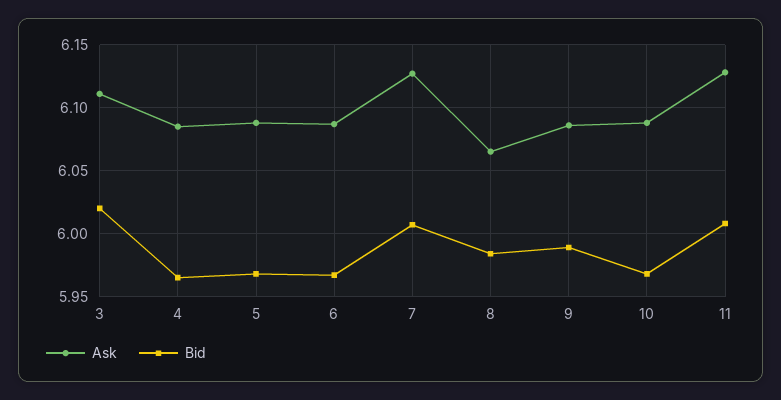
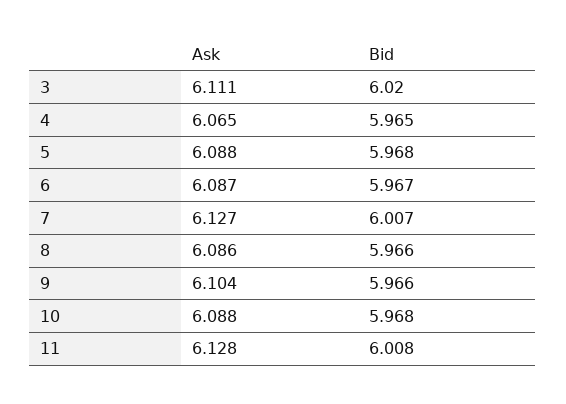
  {
    "Ask": {
      "3": 6.111,
-     "4": 6.085,
+     "4": 6.065,
      "5": 6.088,
      "6": 6.087,
      "7": 6.127,
-     "8": 6.065,
+     "8": 6.086,
-     "9": 6.085,
+     "9": 6.104,
      "10": 6.088,
      "11": 6.128
    },
    "Bid": {
      "3": 6.02,
      "4": 5.965,
      "5": 5.968,
      "6": 5.967,
      "7": 6.007,
-     "8": 5.985,
+     "8": 5.966,
-     "9": 5.99,
+     "9": 5.966,
      "10": 5.968,
      "11": 6.008
    }
  }

